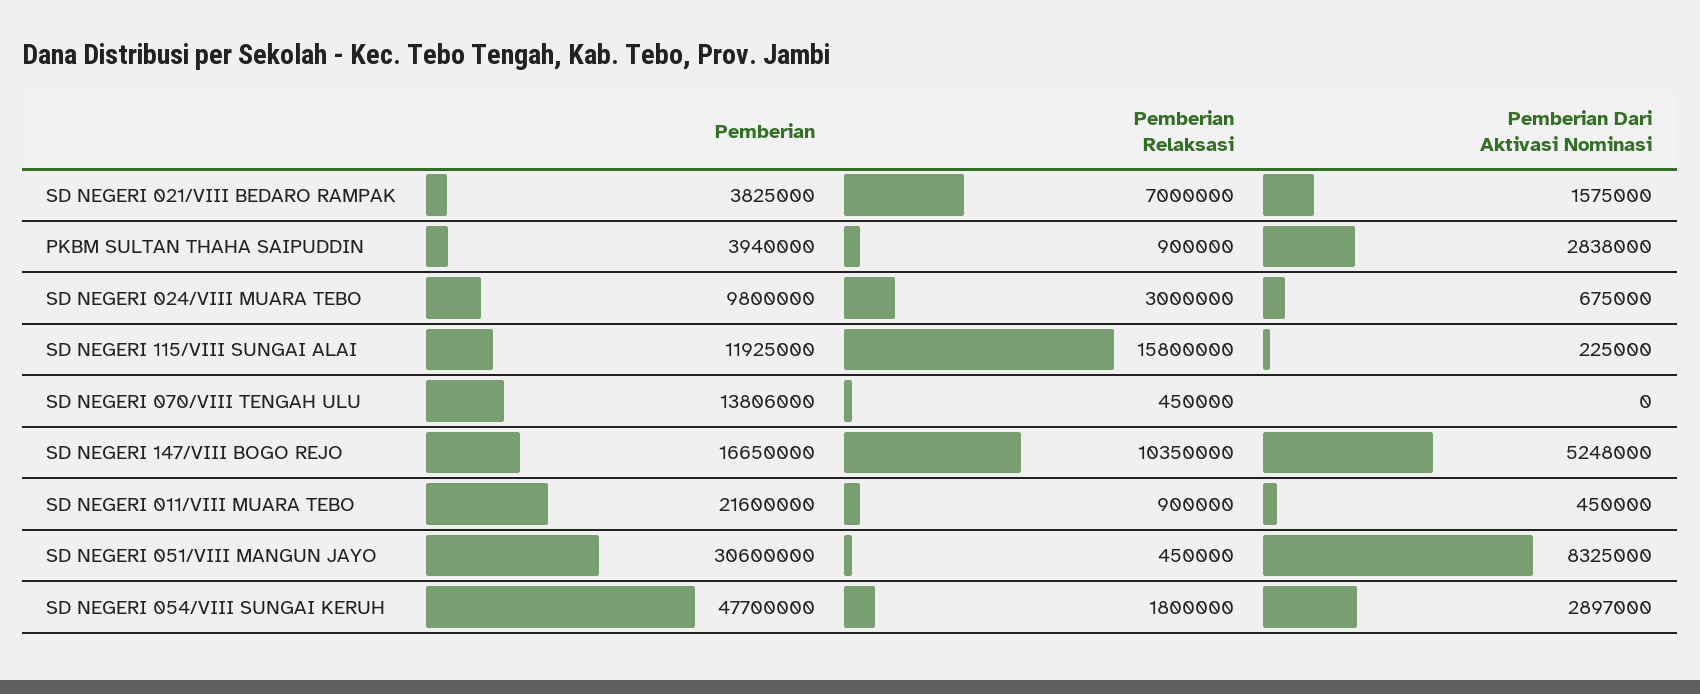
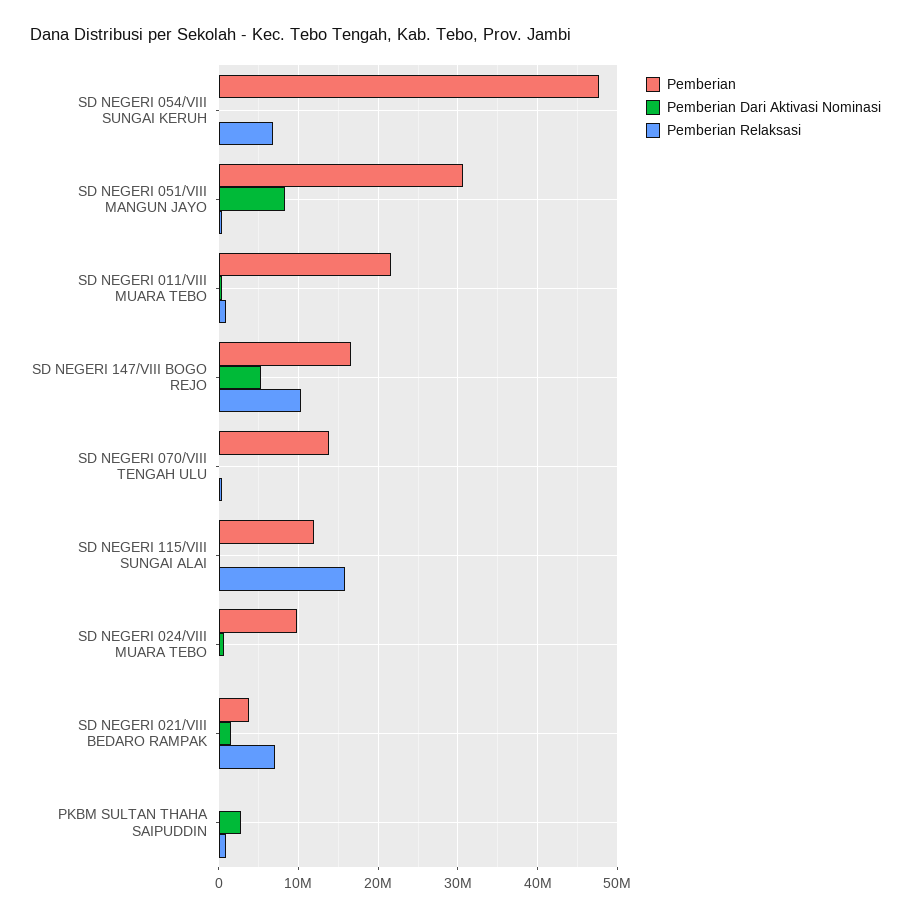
  {
    "Pemberian": {
      "SD NEGERI 021/VIII BEDARO RAMPAK": 3825000,
-     "PKBM SULTAN THAHA SAIPUDDIN": 3940000,
+     "PKBM SULTAN THAHA SAIPUDDIN": 0,
      "SD NEGERI 024/VIII MUARA TEBO": 9800000,
      "SD NEGERI 115/VIII SUNGAI ALAI": 11925000,
      "SD NEGERI 070/VIII TENGAH ULU": 13806000,
      "SD NEGERI 147/VIII BOGO REJO": 16650000,
      "SD NEGERI 011/VIII MUARA TEBO": 21600000,
      "SD NEGERI 051/VIII MANGUN JAYO": 30600000,
      "SD NEGERI 054/VIII SUNGAI KERUH": 47700000
    },
    "Pemberian Relaksasi": {
      "SD NEGERI 021/VIII BEDARO RAMPAK": 7000000,
      "PKBM SULTAN THAHA SAIPUDDIN": 900000,
-     "SD NEGERI 024/VIII MUARA TEBO": 3000000,
+     "SD NEGERI 024/VIII MUARA TEBO": 0,
      "SD NEGERI 115/VIII SUNGAI ALAI": 15800000,
      "SD NEGERI 070/VIII TENGAH ULU": 450000,
      "SD NEGERI 147/VIII BOGO REJO": 10350000,
      "SD NEGERI 011/VIII MUARA TEBO": 900000,
      "SD NEGERI 051/VIII MANGUN JAYO": 450000,
-     "SD NEGERI 054/VIII SUNGAI KERUH": 1800000
+     "SD NEGERI 054/VIII SUNGAI KERUH": 7000000
    },
    "Pemberian Dari Aktivasi Nominasi": {
      "SD NEGERI 021/VIII BEDARO RAMPAK": 1575000,
      "PKBM SULTAN THAHA SAIPUDDIN": 2838000,
      "SD NEGERI 024/VIII MUARA TEBO": 675000,
      "SD NEGERI 115/VIII SUNGAI ALAI": 225000,
      "SD NEGERI 070/VIII TENGAH ULU": 0,
      "SD NEGERI 147/VIII BOGO REJO": 5248000,
      "SD NEGERI 011/VIII MUARA TEBO": 450000,
      "SD NEGERI 051/VIII MANGUN JAYO": 8325000,
-     "SD NEGERI 054/VIII SUNGAI KERUH": 2897000
+     "SD NEGERI 054/VIII SUNGAI KERUH": 0
    }
  }

